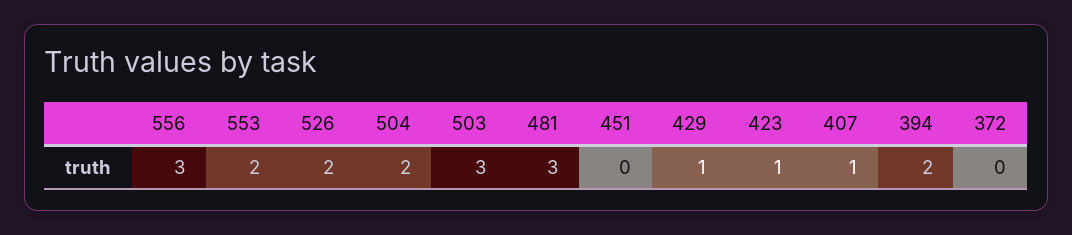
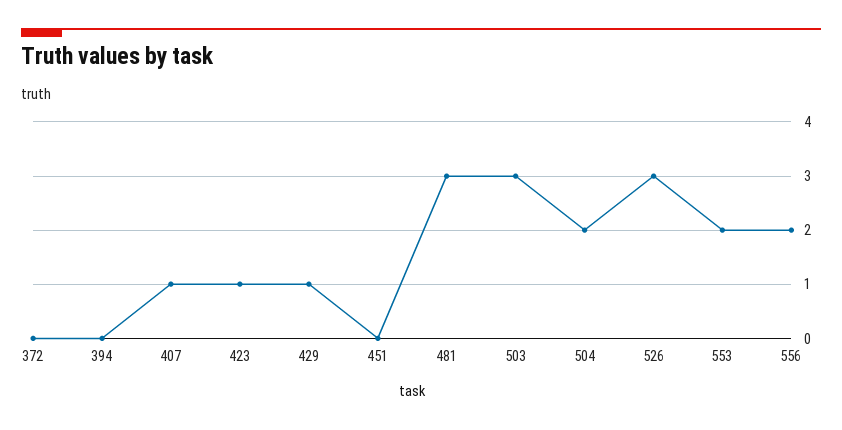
  {
-   "556": 3,
+   "556": 2,
    "553": 2,
-   "526": 2,
+   "526": 3,
    "504": 2,
    "503": 3,
    "481": 3,
    "451": 0,
    "429": 1,
    "423": 1,
    "407": 1,
-   "394": 2,
+   "394": 0,
    "372": 0
  }

